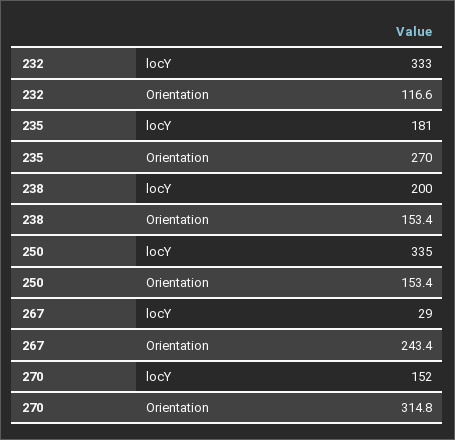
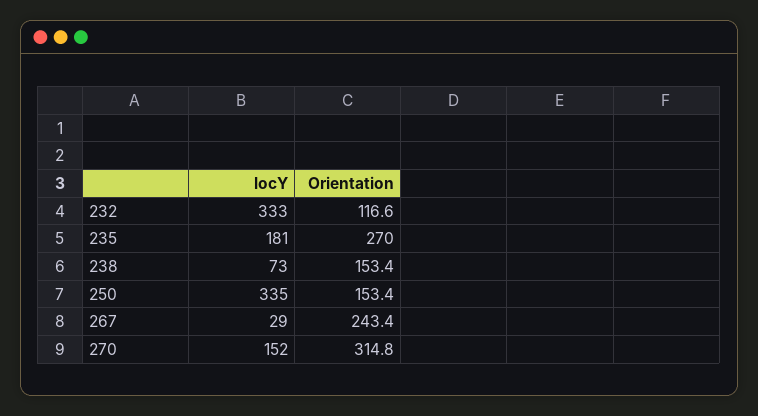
  {
    "232": {
      "locY": 333,
      "Orientation": 116.6
    },
    "235": {
      "locY": 181,
      "Orientation": 270
    },
    "238": {
-     "locY": 200,
+     "locY": 73,
      "Orientation": 153.4
    },
    "250": {
      "locY": 335,
      "Orientation": 153.4
    },
    "267": {
      "locY": 29,
      "Orientation": 243.4
    },
    "270": {
      "locY": 152,
      "Orientation": 314.8
    }
  }

